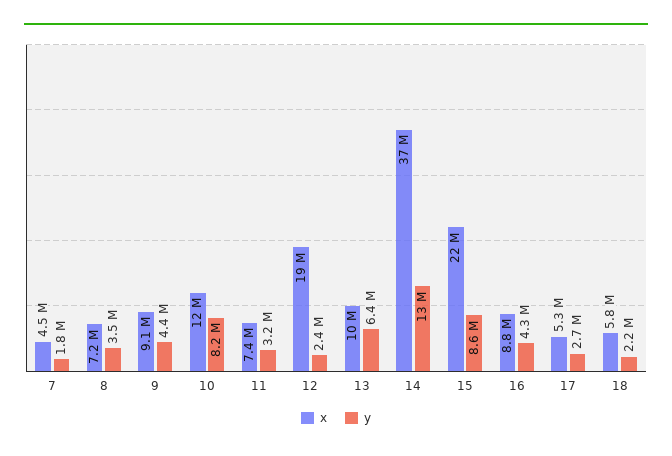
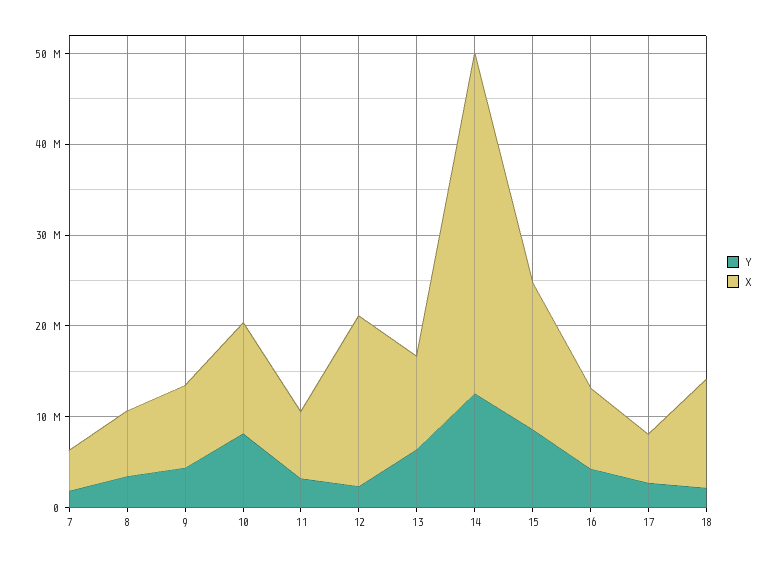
  {
    "x": {
      "7": 4500000,
      "8": 7200000,
      "9": 9100000,
      "10": 12000000,
      "11": 7400000,
      "12": 19000000,
      "13": 10000000,
      "14": 37000000,
-     "15": 22000000,
+     "15": 16000000,
      "16": 8800000,
      "17": 5300000,
-     "18": 5800000
+     "18": 12000000
    },
    "y": {
      "7": 1800000,
      "8": 3500000,
      "9": 4400000,
      "10": 8200000,
      "11": 3200000,
      "12": 2400000,
      "13": 6400000,
      "14": 13000000,
      "15": 8600000,
      "16": 4300000,
      "17": 2700000,
      "18": 2200000
    }
  }

